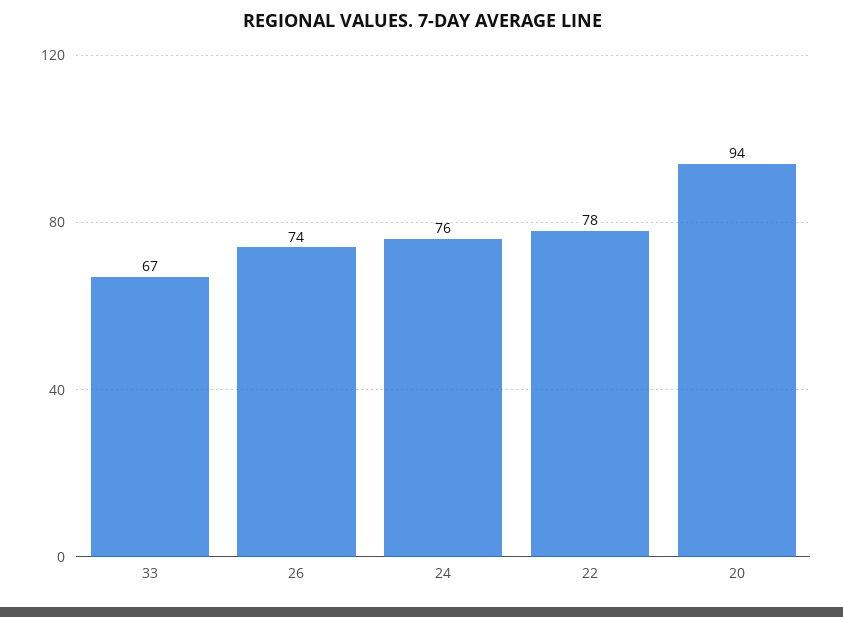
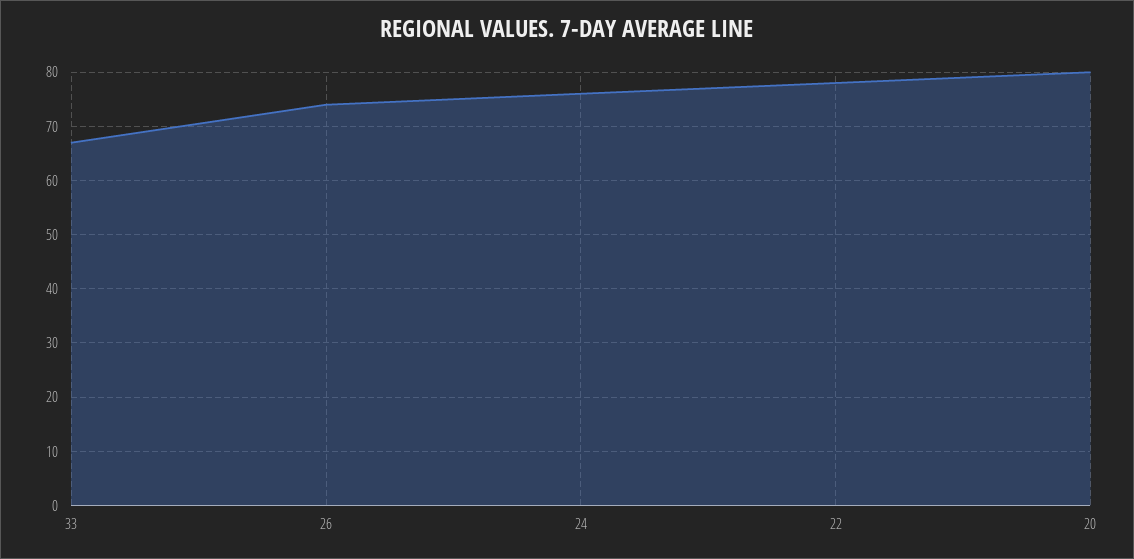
  {
    "33": 67,
    "26": 74,
    "24": 76,
    "22": 78,
-   "20": 94
+   "20": 80
  }

